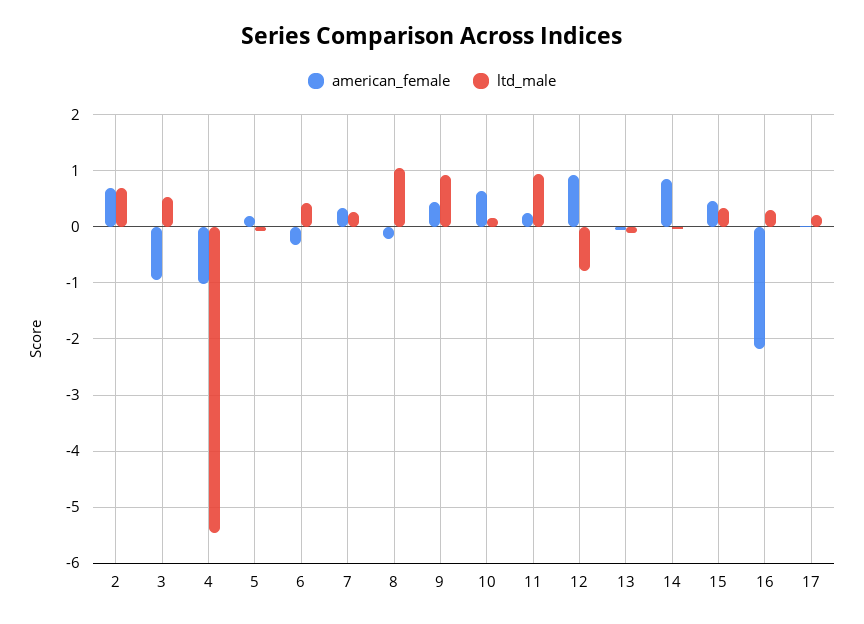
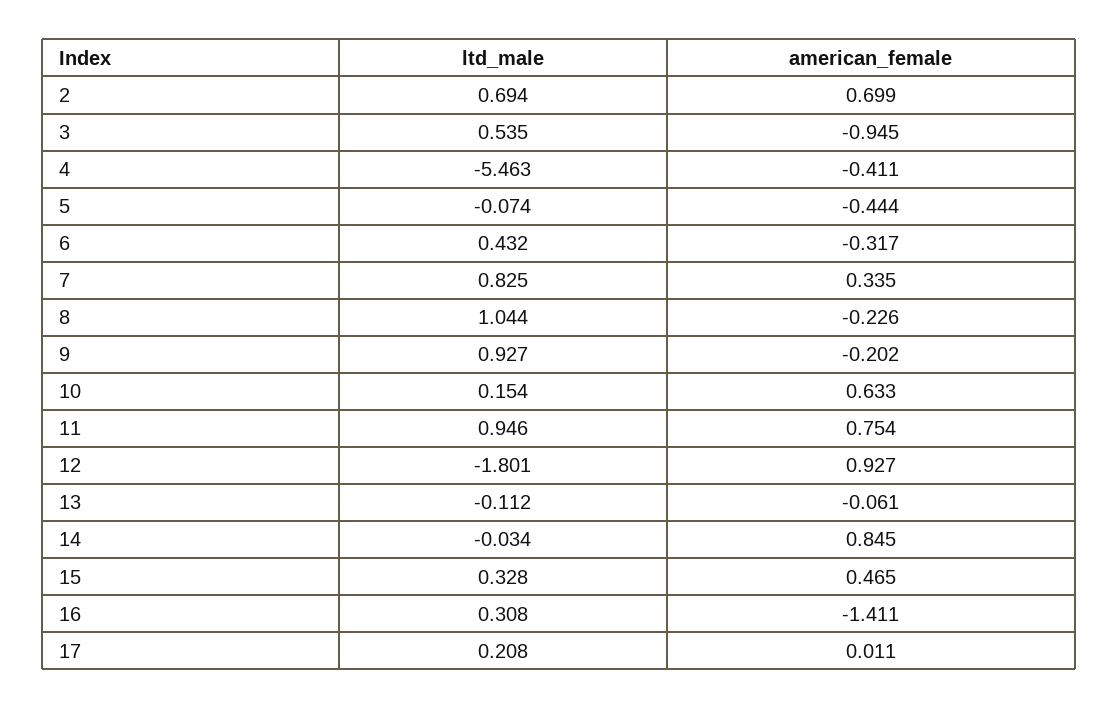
  {
    "american_female": {
      "2": 0.699,
      "3": -0.945,
-     "4": -1,
+     "4": -0.411,
-     "5": 0.2,
+     "5": -0.444,
      "6": -0.317,
      "7": 0.335,
      "8": -0.226,
-     "9": 0.4,
+     "9": -0.202,
      "10": 0.633,
-     "11": 0.2,
+     "11": 0.754,
      "12": 0.927,
      "13": -0.061,
      "14": 0.845,
      "15": 0.465,
-     "16": -2.2,
+     "16": -1.411,
      "17": 0.011
    },
    "ltd_male": {
      "2": 0.694,
      "3": 0.535,
      "4": -5.463,
      "5": -0.074,
      "6": 0.432,
-     "7": 0.2,
+     "7": 0.825,
      "8": 1.044,
      "9": 0.927,
      "10": 0.154,
      "11": 0.946,
-     "12": -0.8,
+     "12": -1.801,
      "13": -0.112,
      "14": -0.034,
      "15": 0.328,
      "16": 0.308,
      "17": 0.208
    }
  }

